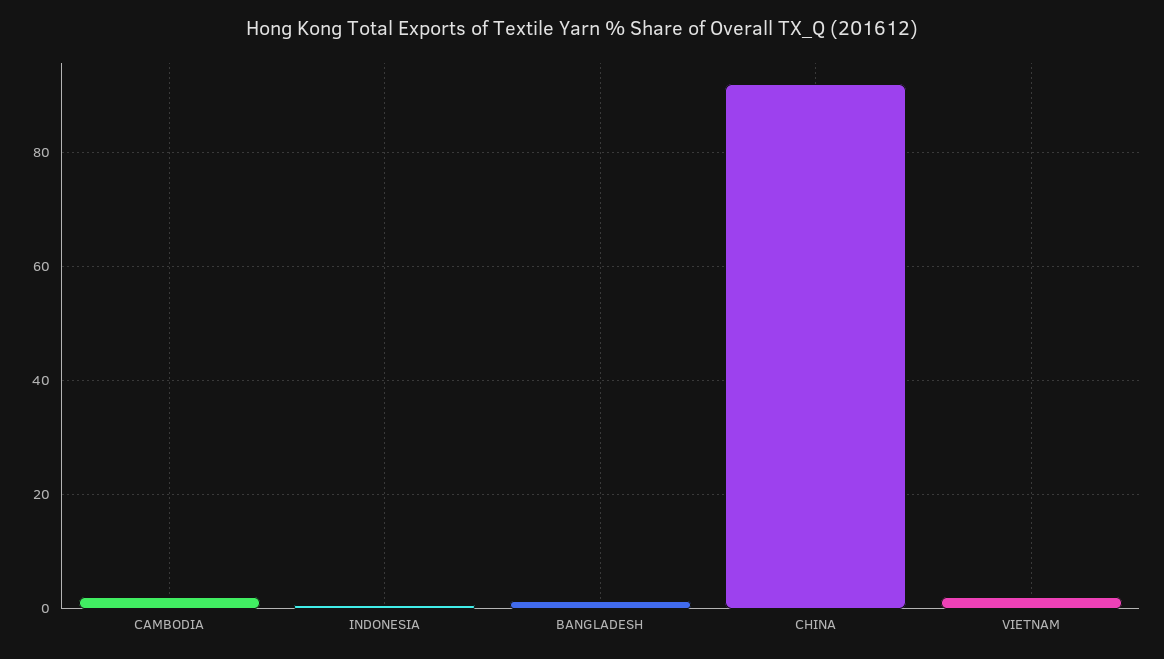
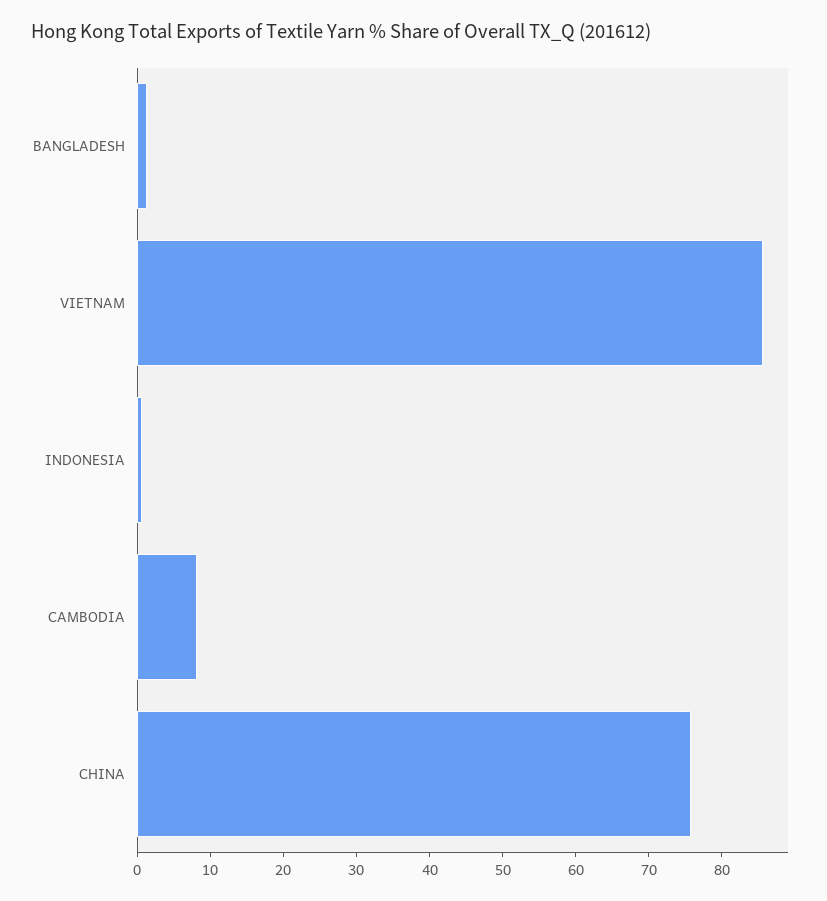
  {
-   "CAMBODIA": 2,
+   "CAMBODIA": 8,
    "INDONESIA": 0,
    "BANGLADESH": 2,
-   "CHINA": 92,
+   "CHINA": 76,
-   "VIETNAM": 2
+   "VIETNAM": 86
  }

